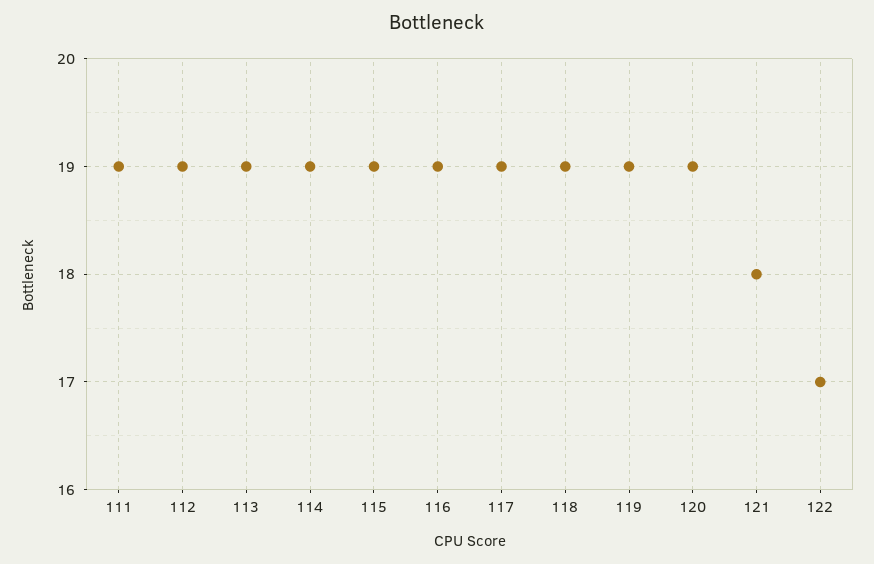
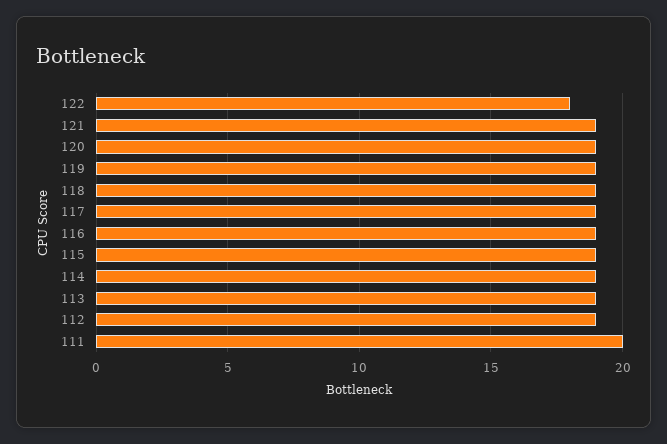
  {
-   "111": 19,
+   "111": 20,
    "112": 19,
    "113": 19,
    "114": 19,
    "115": 19,
    "116": 19,
    "117": 19,
    "118": 19,
    "119": 19,
    "120": 19,
-   "121": 18,
+   "121": 19,
-   "122": 17
+   "122": 18
  }

